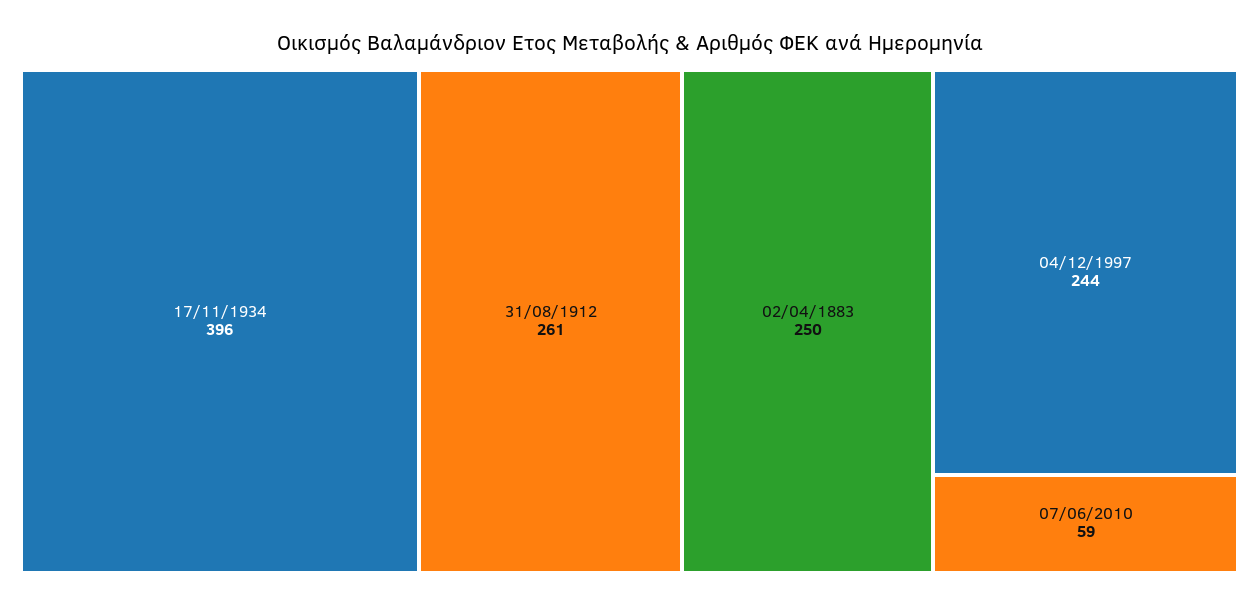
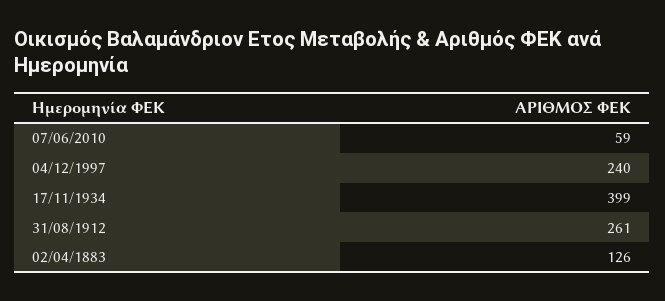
  {
-   "17/11/1934": 396,
+   "17/11/1934": 399,
    "31/08/1912": 261,
-   "02/04/1883": 250,
+   "02/04/1883": 126,
-   "04/12/1997": 244,
+   "04/12/1997": 240,
    "07/06/2010": 59
  }

